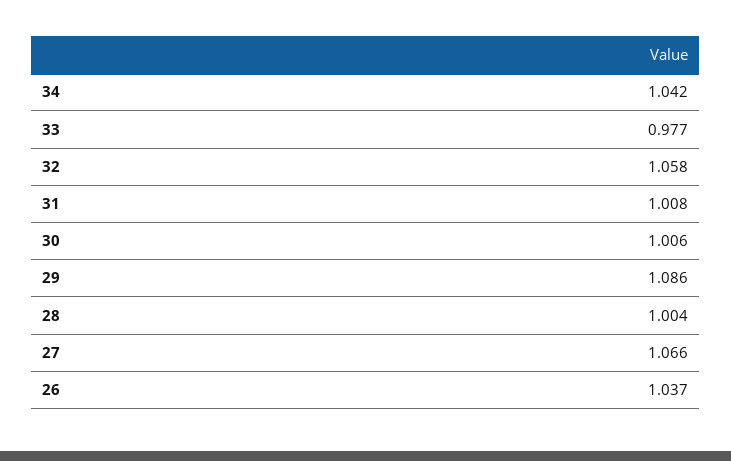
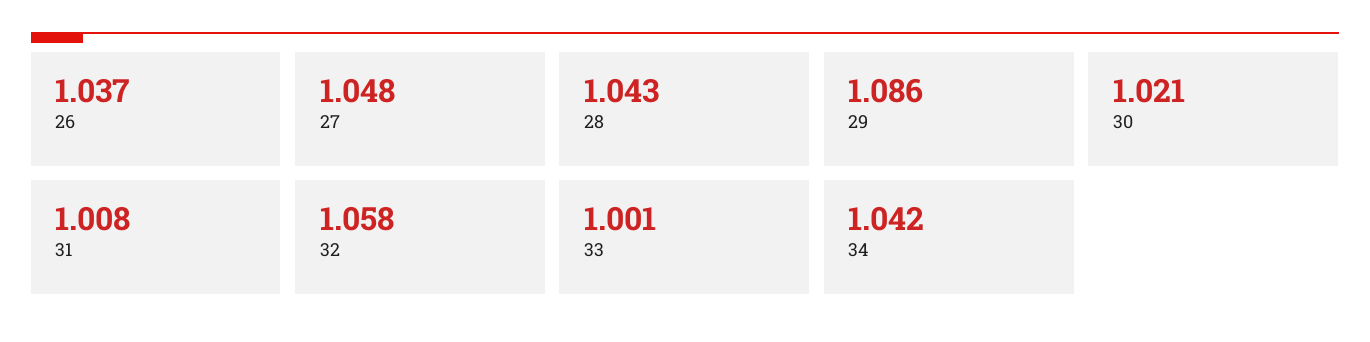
  {
    "34": 1.042,
-   "33": 0.977,
+   "33": 1.001,
    "32": 1.058,
    "31": 1.008,
-   "30": 1.006,
+   "30": 1.021,
    "29": 1.086,
-   "28": 1.004,
+   "28": 1.043,
-   "27": 1.066,
+   "27": 1.048,
    "26": 1.037
  }

